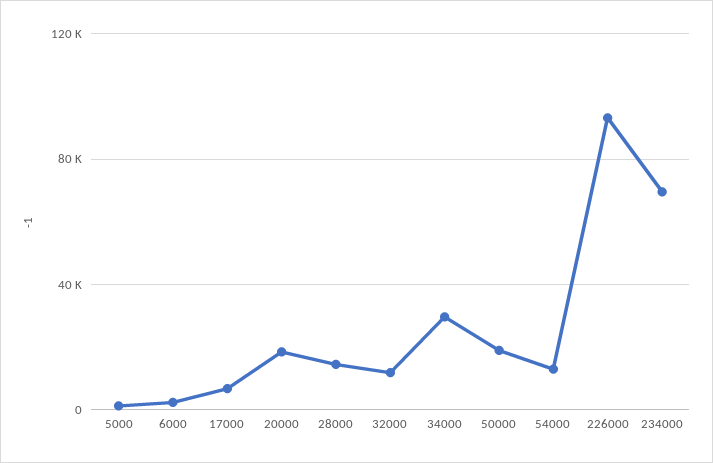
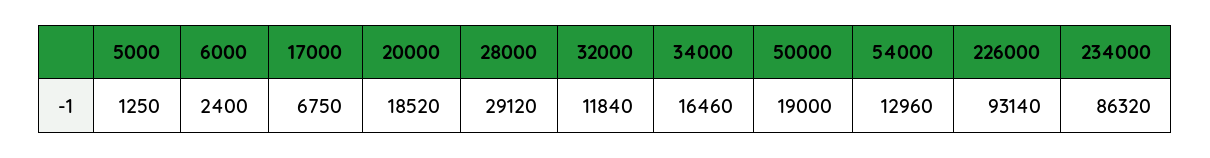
  {
    "5000": 1250,
    "6000": 2400,
    "17000": 6750,
    "20000": 18520,
-   "28000": 15000,
+   "28000": 29120,
    "32000": 11840,
-   "34000": 30000,
+   "34000": 16460,
    "50000": 19000,
    "54000": 12960,
    "226000": 93140,
-   "234000": 70000
+   "234000": 86320
  }

